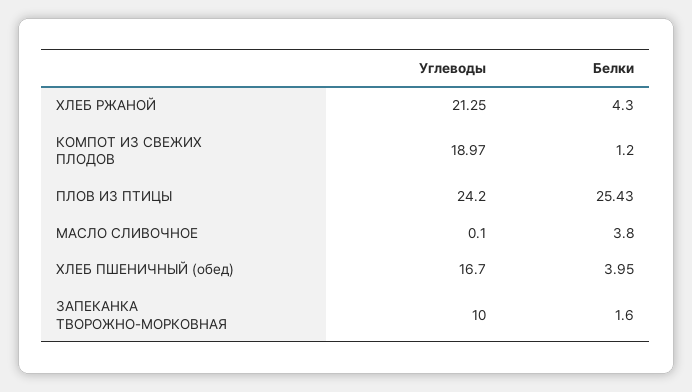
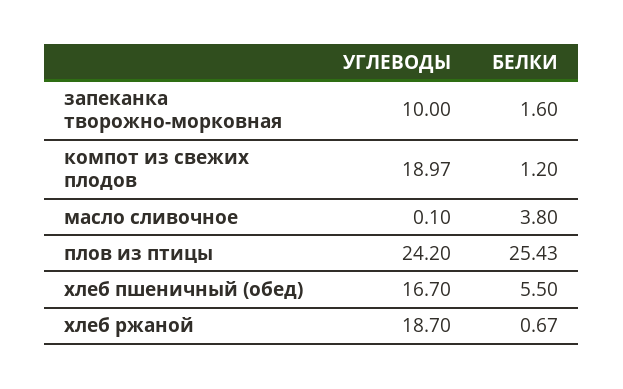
  {
    "Углеводы": {
-     "ХЛЕБ РЖАНОЙ": 21.25,
+     "ХЛЕБ РЖАНОЙ": 18.7,
      "КОМПОТ ИЗ СВЕЖИХ ПЛОДОВ": 18.97,
      "ПЛОВ ИЗ ПТИЦЫ": 24.2,
      "МАСЛО СЛИВОЧНОЕ": 0.1,
      "ХЛЕБ ПШЕНИЧНЫЙ (обед)": 16.7,
      "ЗАПЕКАНКА ТВОРОЖНО-МОРКОВНАЯ": 10
    },
    "Белки": {
-     "ХЛЕБ РЖАНОЙ": 4.3,
+     "ХЛЕБ РЖАНОЙ": 0.67,
      "КОМПОТ ИЗ СВЕЖИХ ПЛОДОВ": 1.2,
      "ПЛОВ ИЗ ПТИЦЫ": 25.43,
      "МАСЛО СЛИВОЧНОЕ": 3.8,
-     "ХЛЕБ ПШЕНИЧНЫЙ (обед)": 3.95,
+     "ХЛЕБ ПШЕНИЧНЫЙ (обед)": 5.5,
      "ЗАПЕКАНКА ТВОРОЖНО-МОРКОВНАЯ": 1.6
    }
  }

